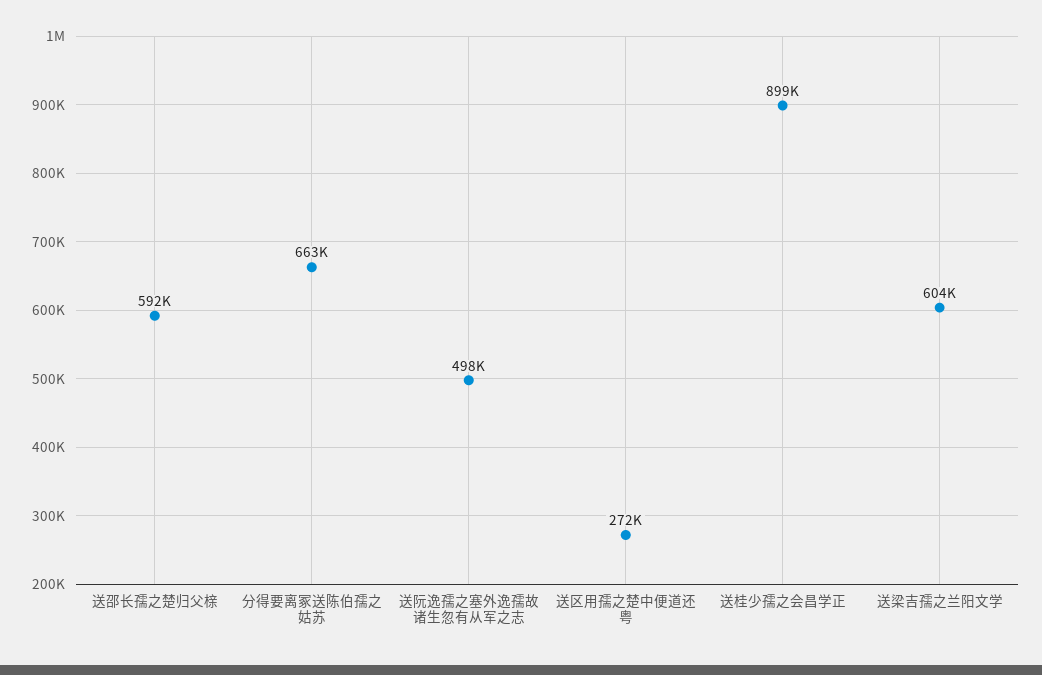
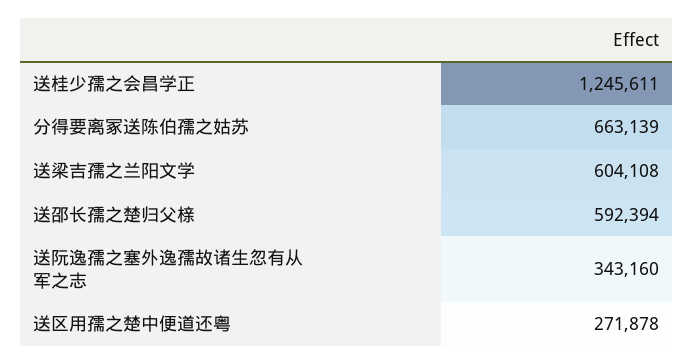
  {
    "送邵长孺之楚归父榇": 592394,
    "分得要离冢送陈伯孺之姑苏": 663139,
-   "送阮逸孺之塞外逸孺故诸生忽有从军之志": 498000,
+   "送阮逸孺之塞外逸孺故诸生忽有从军之志": 343160,
    "送区用孺之楚中便道还粤": 271878,
-   "送桂少孺之会昌学正": 899000,
+   "送桂少孺之会昌学正": 1245611,
    "送梁吉孺之兰阳文学": 604108
  }

